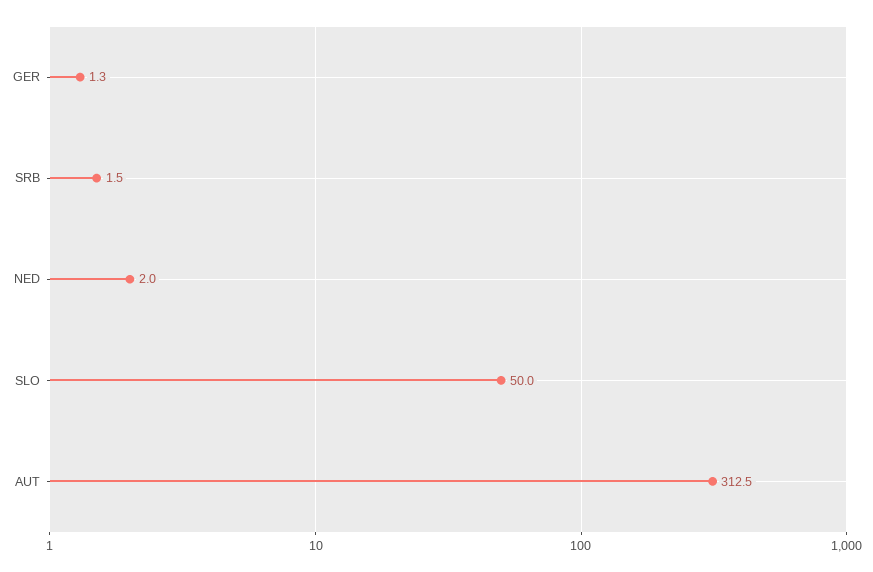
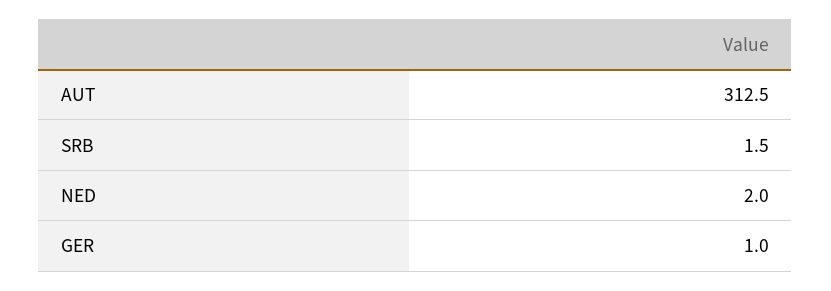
  {
-   "GER": 1.3,
+   "GER": 1,
    "SRB": 1.5,
    "NED": 2,
-   "SLO": 50,
    "AUT": 312.5
  }

